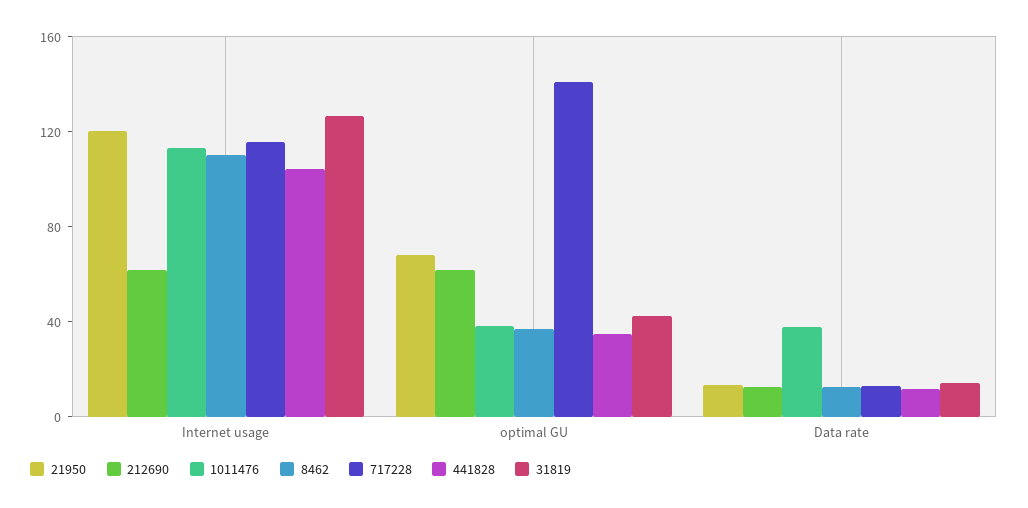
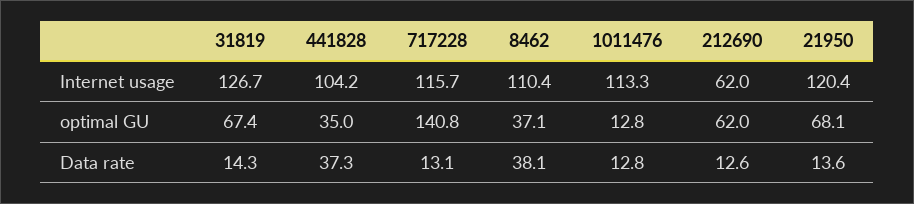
  {
    "21950": {
      "Internet usage": 120.4,
      "optimal GU": 68.1,
      "Data rate": 13.6
    },
    "212690": {
      "Internet usage": 62,
      "optimal GU": 62,
      "Data rate": 12.6
    },
    "1011476": {
      "Internet usage": 113.3,
-     "optimal GU": 40,
+     "optimal GU": 12.8,
-     "Data rate": 40
+     "Data rate": 12.8
    },
    "8462": {
      "Internet usage": 110.4,
      "optimal GU": 37.1,
-     "Data rate": 10
+     "Data rate": 38.1
    },
    "717228": {
      "Internet usage": 115.7,
      "optimal GU": 140.8,
      "Data rate": 13.1
    },
    "441828": {
      "Internet usage": 104.2,
      "optimal GU": 35,
-     "Data rate": 10
+     "Data rate": 37.3
    },
    "31819": {
      "Internet usage": 126.7,
-     "optimal GU": 40,
+     "optimal GU": 67.4,
      "Data rate": 14.3
    }
  }

